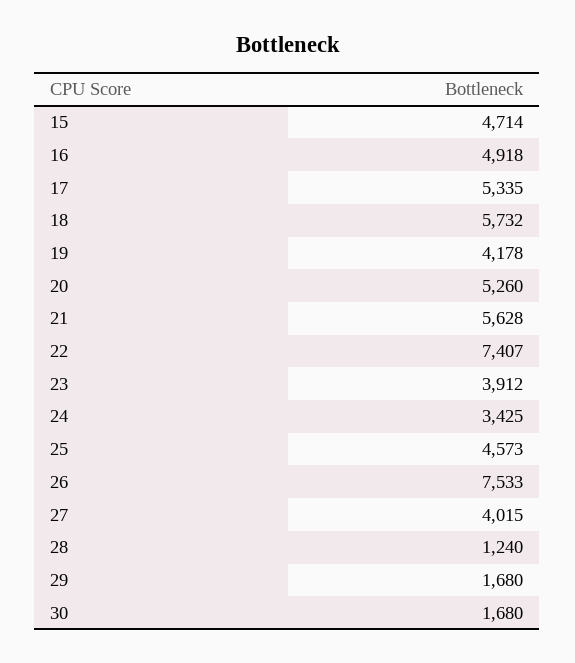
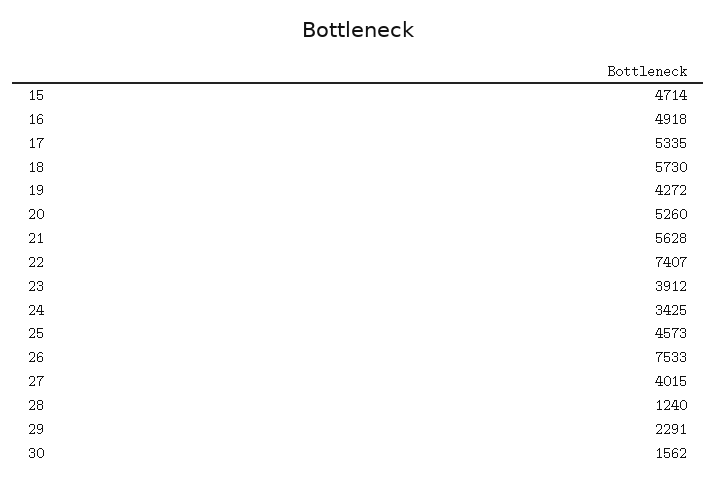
  {
    "15": 4714,
    "16": 4918,
    "17": 5335,
-   "18": 5732,
+   "18": 5730,
-   "19": 4178,
+   "19": 4272,
    "20": 5260,
    "21": 5628,
    "22": 7407,
    "23": 3912,
    "24": 3425,
    "25": 4573,
    "26": 7533,
    "27": 4015,
    "28": 1240,
-   "29": 1680,
+   "29": 2291,
-   "30": 1680
+   "30": 1562
  }

